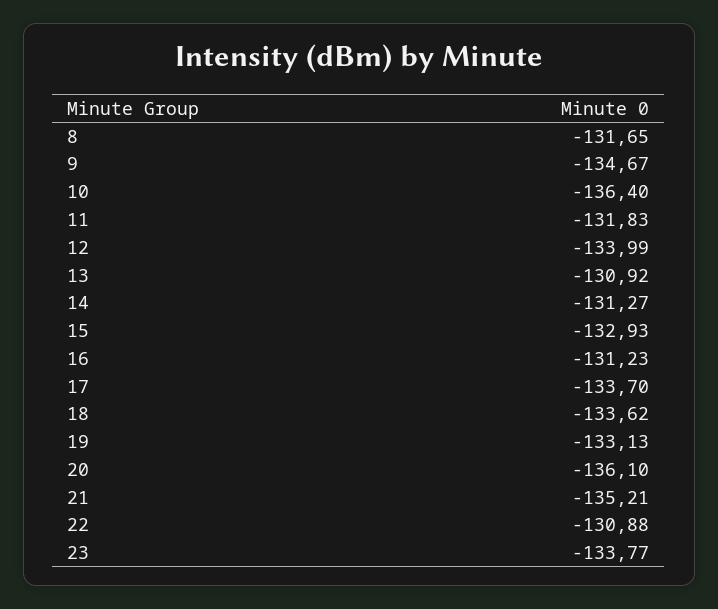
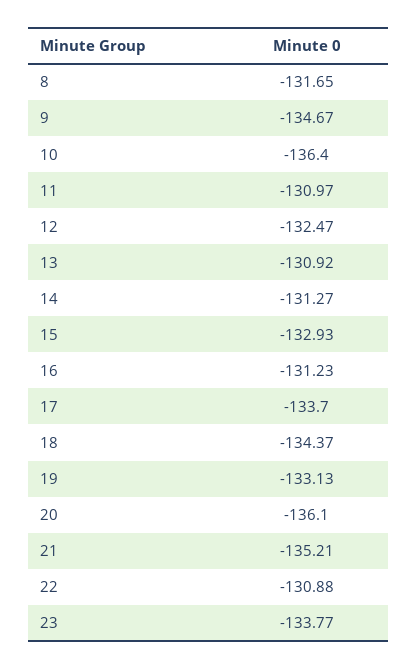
  {
    "8": -131.65,
    "9": -134.67,
    "10": -136.4,
-   "11": -131.83,
+   "11": -130.97,
-   "12": -133.99,
+   "12": -132.47,
    "13": -130.92,
    "14": -131.27,
    "15": -132.93,
    "16": -131.23,
    "17": -133.7,
-   "18": -133.62,
+   "18": -134.37,
    "19": -133.13,
    "20": -136.1,
    "21": -135.21,
    "22": -130.88,
    "23": -133.77
  }

